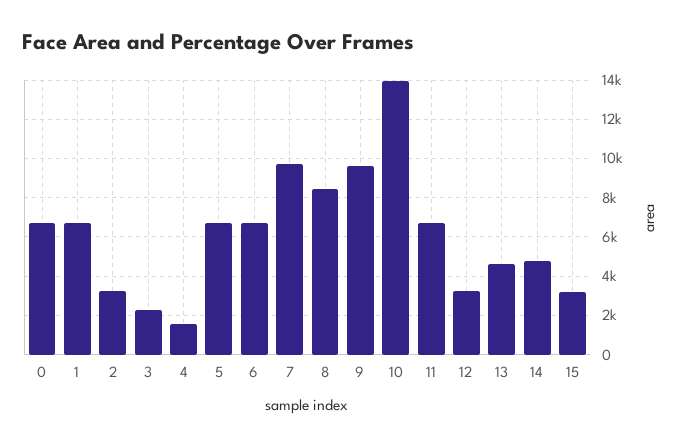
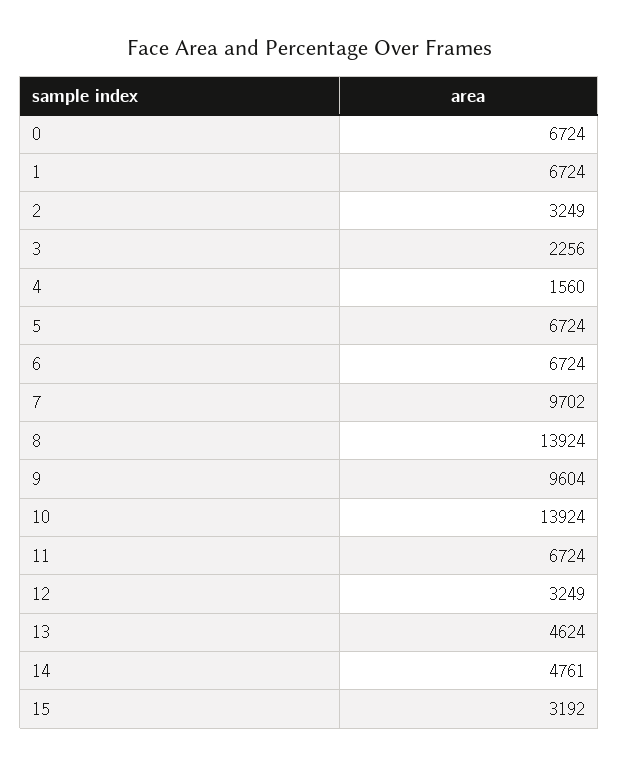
  {
    "0": 6724,
    "1": 6724,
    "2": 3249,
    "3": 2256,
    "4": 1560,
    "5": 6724,
    "6": 6724,
    "7": 9702,
-   "8": 8500,
+   "8": 13924,
    "9": 9604,
    "10": 13924,
    "11": 6724,
    "12": 3249,
    "13": 4624,
    "14": 4761,
    "15": 3192
  }

